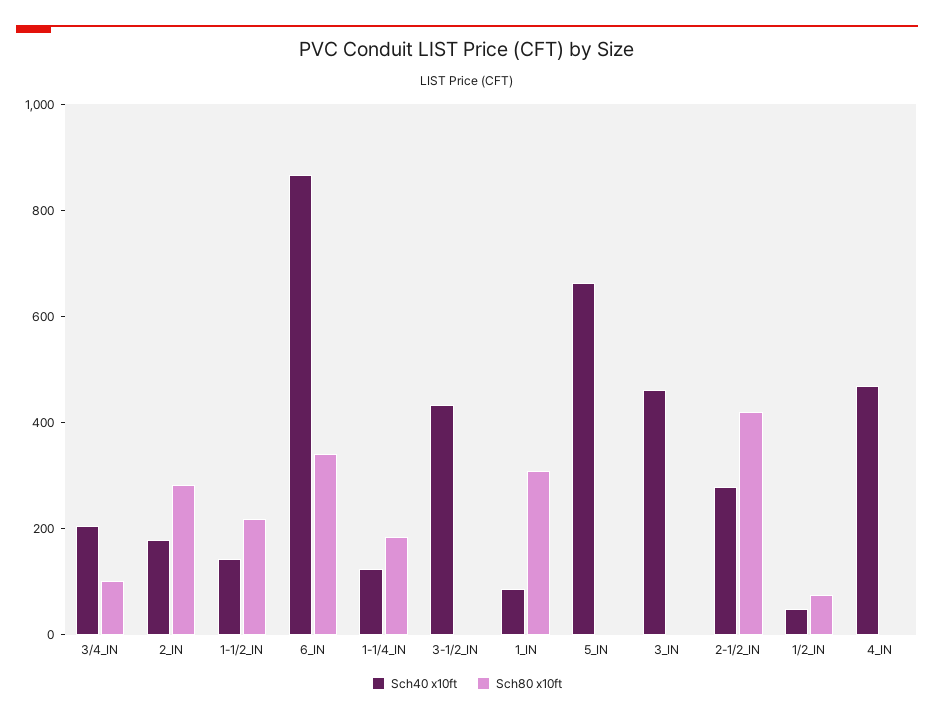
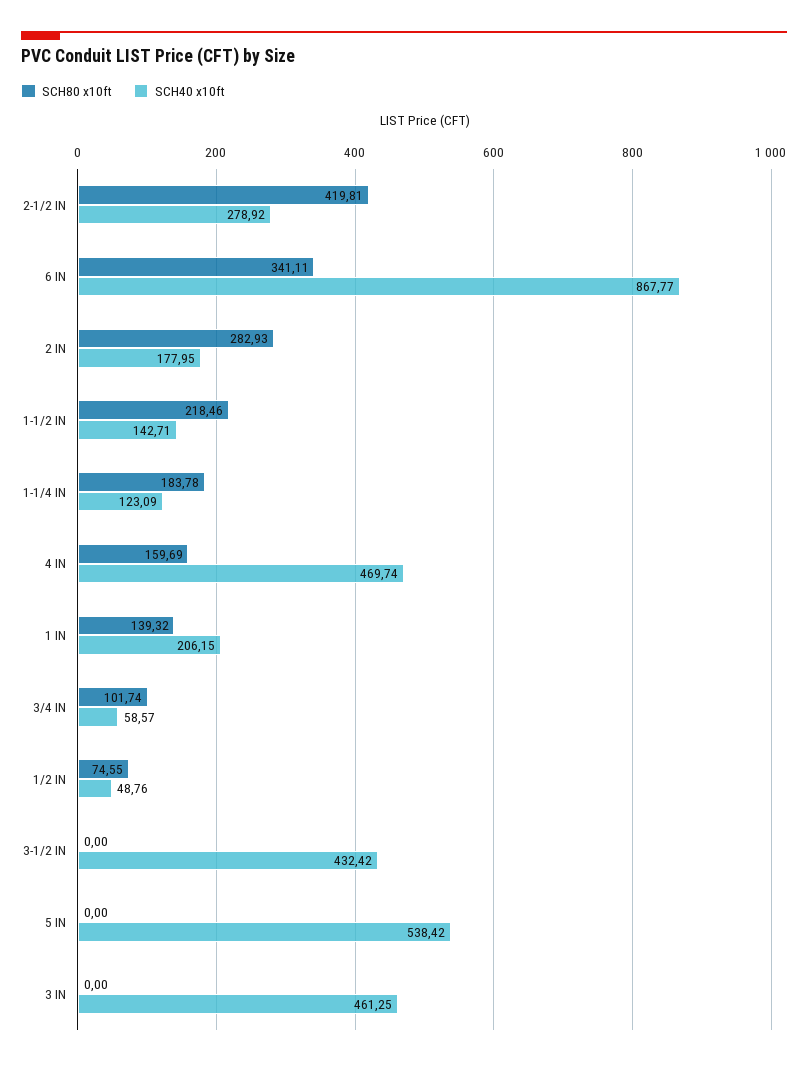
  {
    "Sch40 x10ft": {
-     "3/4_IN": 200,
+     "3/4_IN": 58.57,
      "2_IN": 177.95,
      "1-1/2_IN": 142.71,
      "6_IN": 867.77,
      "1-1/4_IN": 123.09,
      "3-1/2_IN": 432.42,
-     "1_IN": 100,
+     "1_IN": 206.15,
-     "5_IN": 650,
+     "5_IN": 538.42,
      "3_IN": 461.25,
      "2-1/2_IN": 278.92,
      "1/2_IN": 48.76,
      "4_IN": 469.74
    },
    "Sch80 x10ft": {
      "3/4_IN": 101.74,
      "2_IN": 282.93,
      "1-1/2_IN": 218.46,
      "6_IN": 341.11,
      "1-1/4_IN": 183.78,
      "3-1/2_IN": 0,
-     "1_IN": 300,
+     "1_IN": 139.32,
      "5_IN": 0,
      "3_IN": 0,
      "2-1/2_IN": 419.81,
      "1/2_IN": 74.55,
-     "4_IN": 0
+     "4_IN": 159.69
    }
  }

